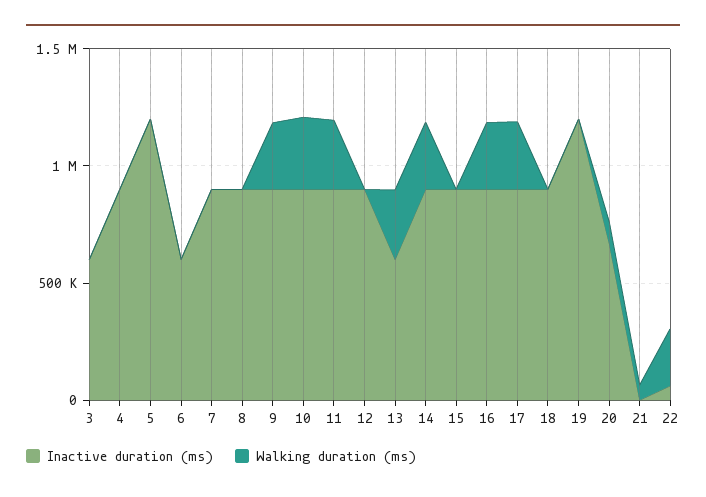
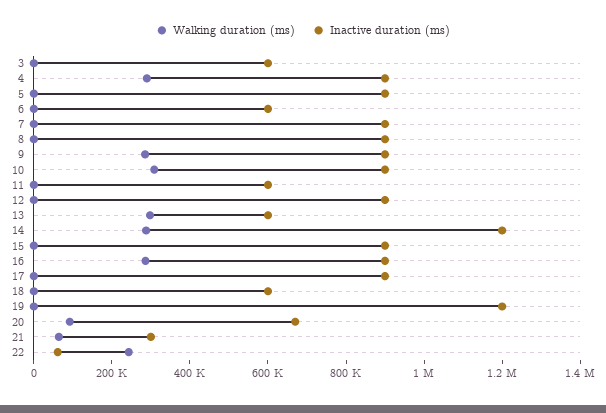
  {
    "Inactive duration (ms)": {
      "3": 600000,
      "4": 900000,
-     "5": 1200000,
+     "5": 900000,
      "6": 600000,
      "7": 900000,
      "8": 900000,
      "9": 900000,
      "10": 900000,
-     "11": 900000,
+     "11": 600000,
      "12": 900000,
      "13": 600000,
-     "14": 900000,
+     "14": 1200000,
      "15": 900000,
      "16": 900000,
      "17": 900000,
-     "18": 900000,
+     "18": 600000,
      "19": 1200000,
      "20": 650000,
-     "21": 0,
+     "21": 300000,
      "22": 50000
    },
    "Walking duration (ms)": {
      "3": 0,
-     "4": 0,
+     "4": 300000,
      "5": 0,
      "6": 0,
      "7": 0,
      "8": 0,
      "9": 300000,
      "10": 300000,
-     "11": 300000,
+     "11": 0,
      "12": 0,
      "13": 300000,
      "14": 300000,
      "15": 0,
      "16": 300000,
-     "17": 300000,
+     "17": 0,
      "18": 0,
      "19": 0,
      "20": 100000,
      "21": 50000,
      "22": 250000
    }
  }

